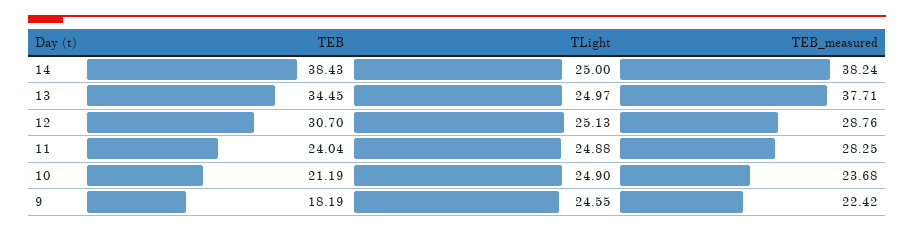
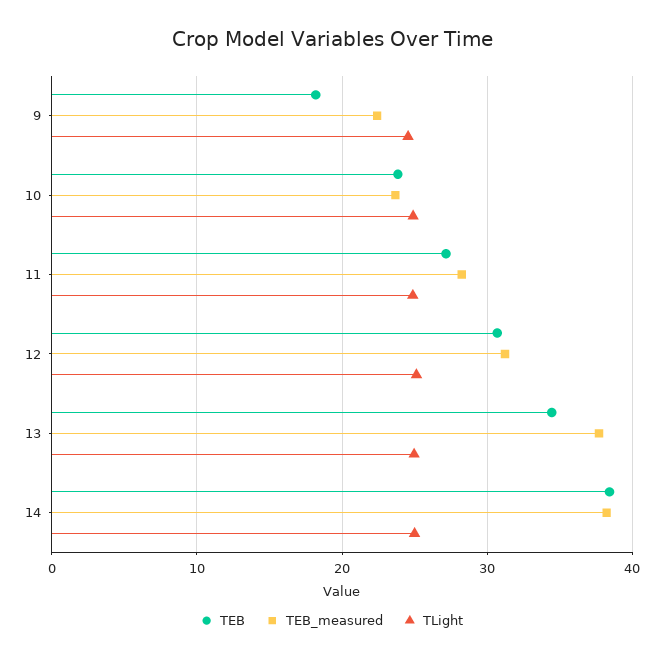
  {
    "TEB": {
      "14": 38.43,
      "13": 34.45,
      "12": 30.7,
-     "11": 24.04,
+     "11": 27,
-     "10": 21.19,
+     "10": 24,
      "9": 18.19
    },
    "TLight": {
      "14": 25,
      "13": 24.97,
      "12": 25.13,
      "11": 24.88,
      "10": 24.9,
      "9": 24.55
    },
    "TEB_measured": {
      "14": 38.24,
      "13": 37.71,
-     "12": 28.76,
+     "12": 31,
      "11": 28.25,
      "10": 23.68,
      "9": 22.42
    }
  }

